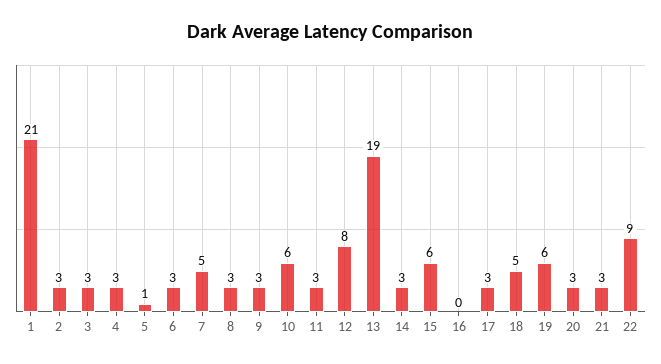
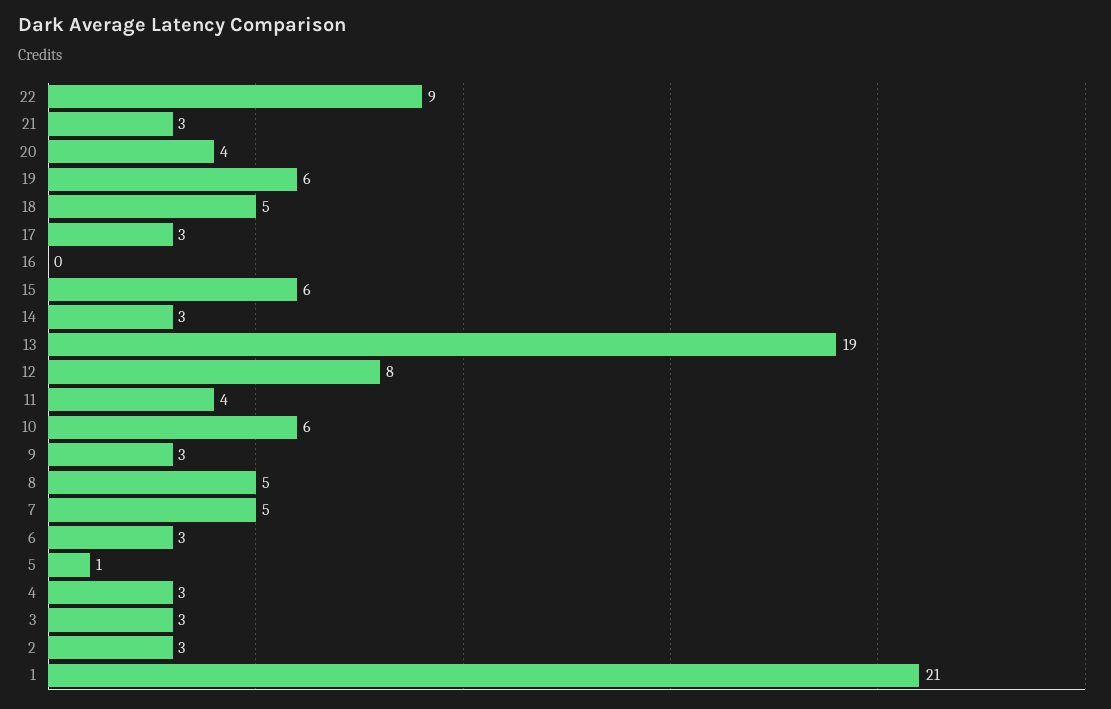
  {
    "1": 21,
    "2": 3,
    "3": 3,
    "4": 3,
    "5": 1,
    "6": 3,
    "7": 5,
-   "8": 3,
+   "8": 5,
    "9": 3,
    "10": 6,
-   "11": 3,
+   "11": 4,
    "12": 8,
    "13": 19,
    "14": 3,
    "15": 6,
    "16": 0,
    "17": 3,
    "18": 5,
    "19": 6,
-   "20": 3,
+   "20": 4,
    "21": 3,
    "22": 9
  }

